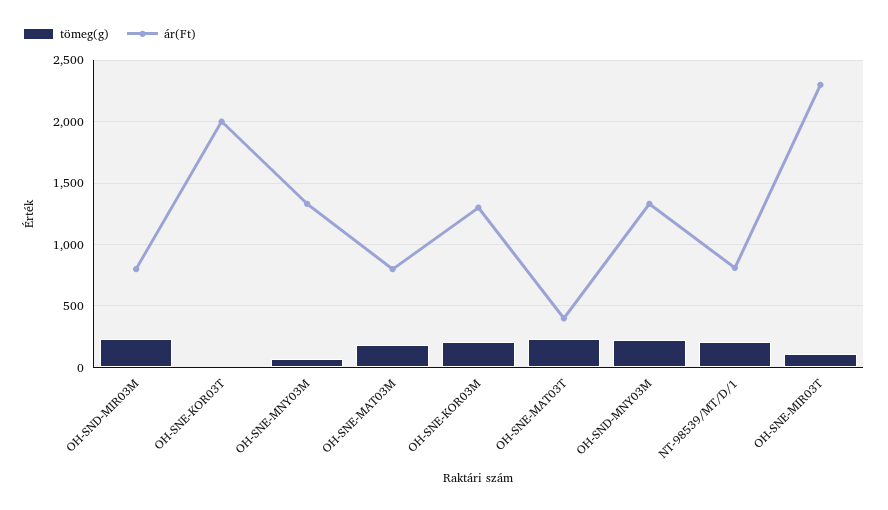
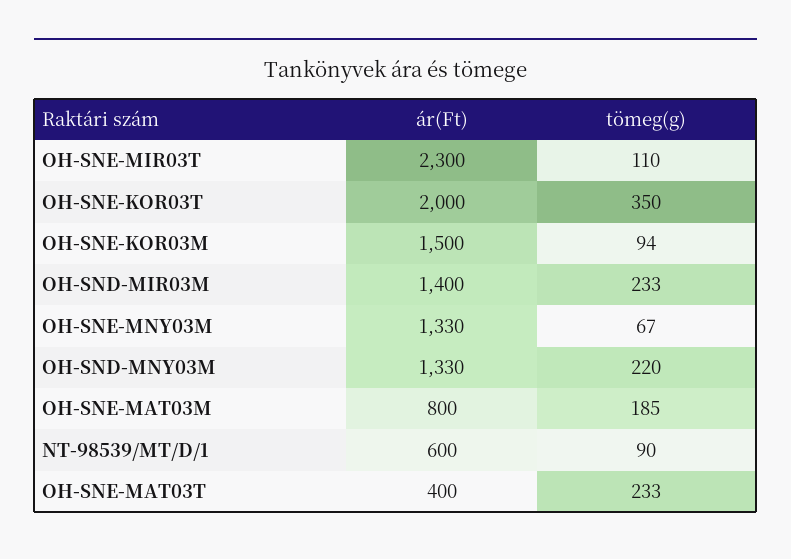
  {
    "tömeg(g)": {
      "OH-SND-MIR03M": 233,
-     "OH-SNE-KOR03T": 0,
+     "OH-SNE-KOR03T": 350,
      "OH-SNE-MNY03M": 67,
      "OH-SNE-MAT03M": 185,
-     "OH-SNE-KOR03M": 200,
+     "OH-SNE-KOR03M": 94,
      "OH-SNE-MAT03T": 233,
      "OH-SND-MNY03M": 220,
-     "NT-98539/MT/D/1": 200,
+     "NT-98539/MT/D/1": 90,
      "OH-SNE-MIR03T": 110
    },
    "ár(Ft)": {
-     "OH-SND-MIR03M": 800,
+     "OH-SND-MIR03M": 1400,
      "OH-SNE-KOR03T": 2000,
      "OH-SNE-MNY03M": 1330,
      "OH-SNE-MAT03M": 800,
-     "OH-SNE-KOR03M": 1300,
+     "OH-SNE-KOR03M": 1500,
      "OH-SNE-MAT03T": 400,
      "OH-SND-MNY03M": 1330,
-     "NT-98539/MT/D/1": 800,
+     "NT-98539/MT/D/1": 600,
      "OH-SNE-MIR03T": 2300
    }
  }

